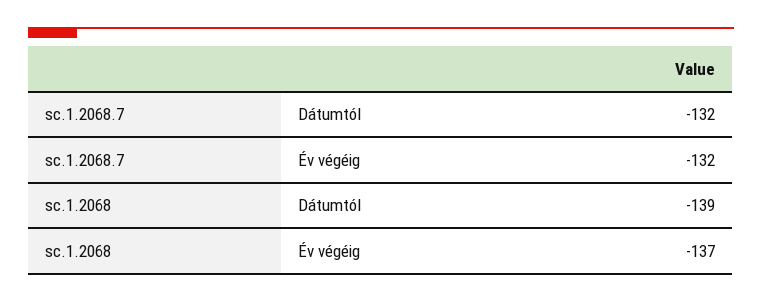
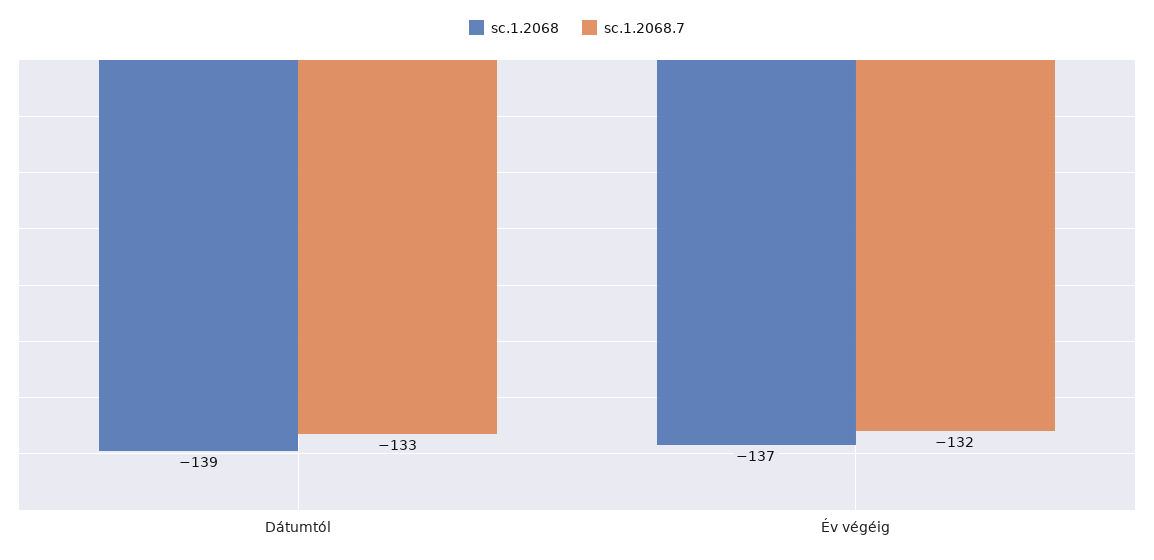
  {
    "sc.1.2068.7": {
-     "Dátumtól": -132,
+     "Dátumtól": -133,
      "Év végéig": -132
    },
    "sc.1.2068": {
      "Dátumtól": -139,
      "Év végéig": -137
    }
  }

